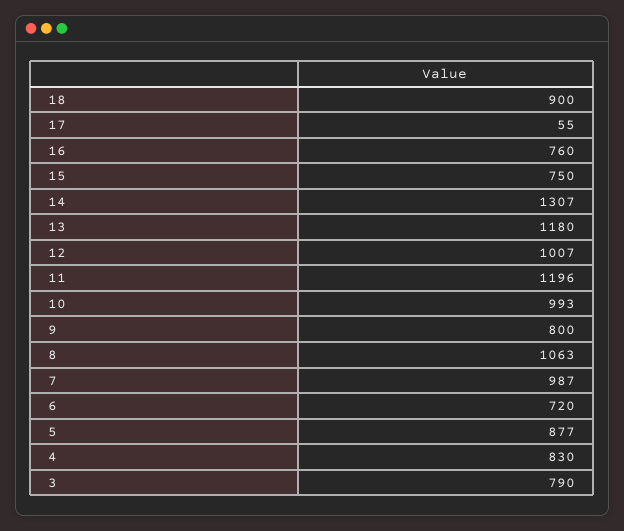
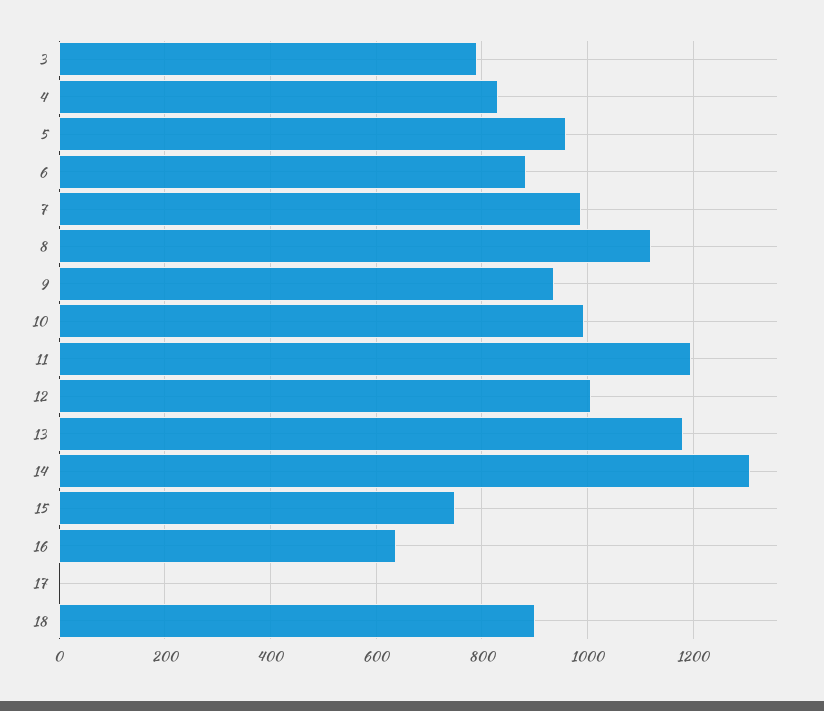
  {
    "18": 900,
-   "17": 55,
+   "17": 0,
-   "16": 760,
+   "16": 640,
    "15": 750,
    "14": 1307,
    "13": 1180,
    "12": 1007,
    "11": 1196,
    "10": 993,
-   "9": 800,
+   "9": 940,
-   "8": 1063,
+   "8": 1120,
    "7": 987,
-   "6": 720,
+   "6": 880,
-   "5": 877,
+   "5": 960,
    "4": 830,
    "3": 790
  }

